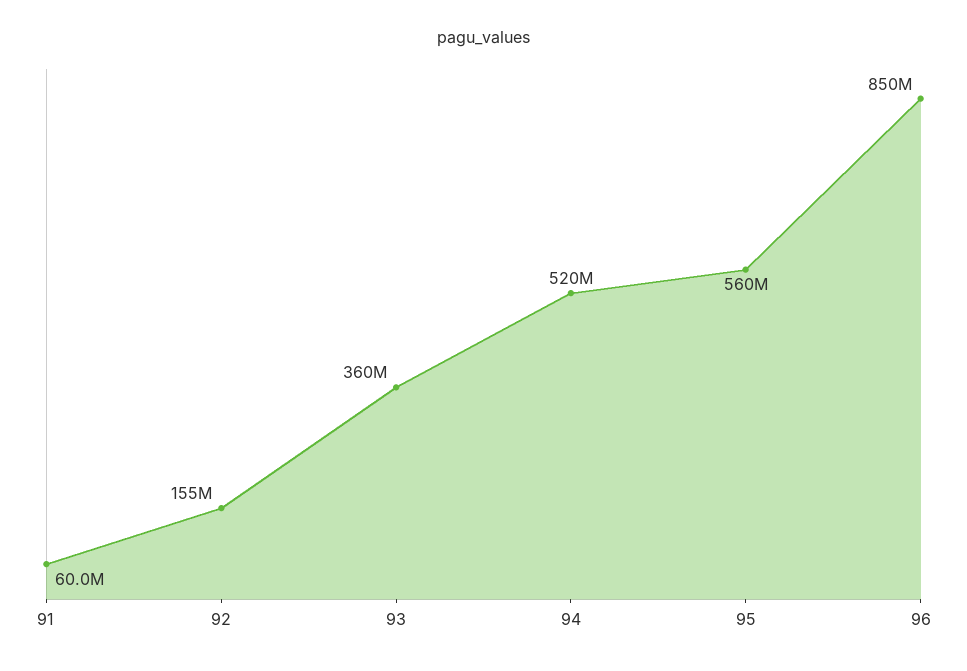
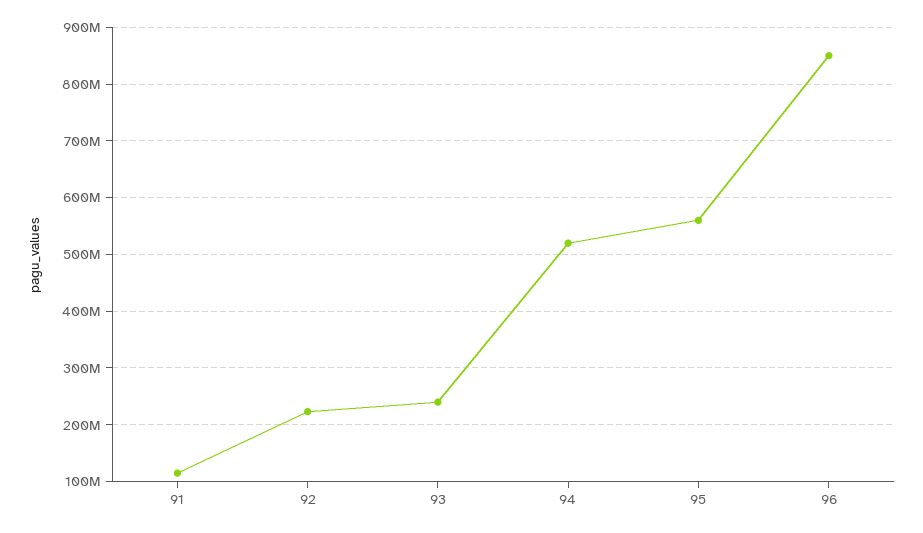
  {
-   "91": 60000000,
+   "91": 120000000,
-   "92": 155000000,
+   "92": 220000000,
-   "93": 360000000,
+   "93": 240000000,
    "94": 520000000,
    "95": 560000000,
    "96": 850000000
  }

